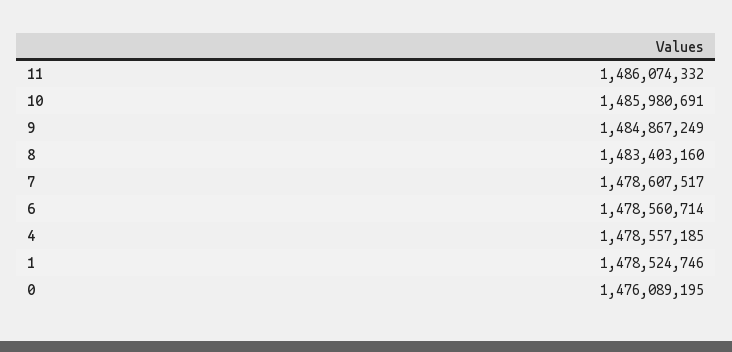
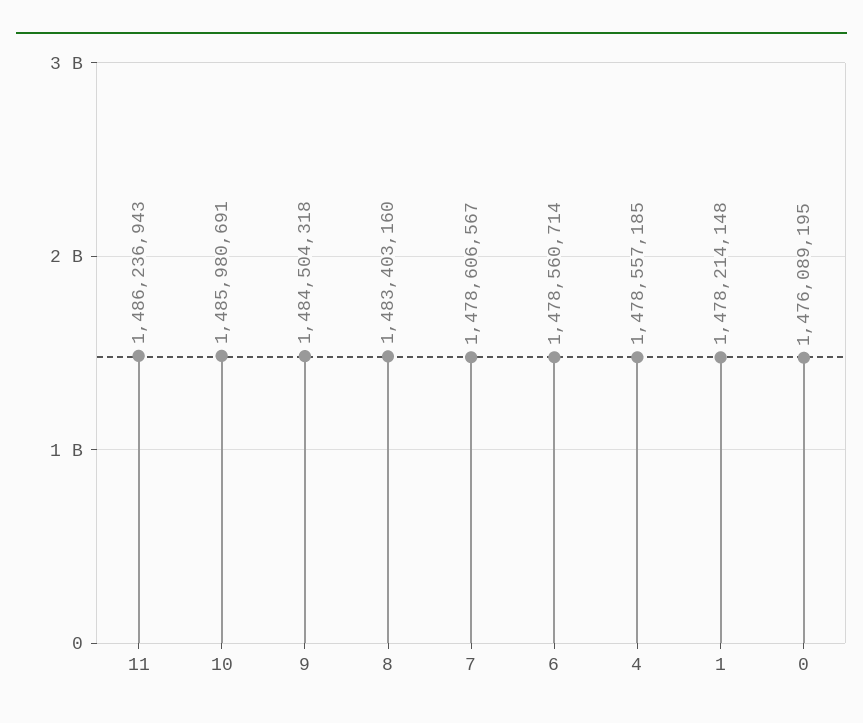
  {
-   "11": 1486074332,
+   "11": 1486236943,
    "10": 1485980691,
-   "9": 1484867249,
+   "9": 1484504318,
    "8": 1483403160,
-   "7": 1478607517,
+   "7": 1478606567,
    "6": 1478560714,
    "4": 1478557185,
-   "1": 1478524746,
+   "1": 1478214148,
    "0": 1476089195
  }

